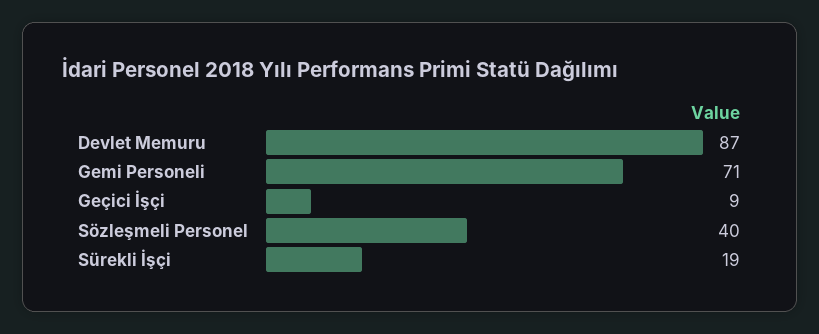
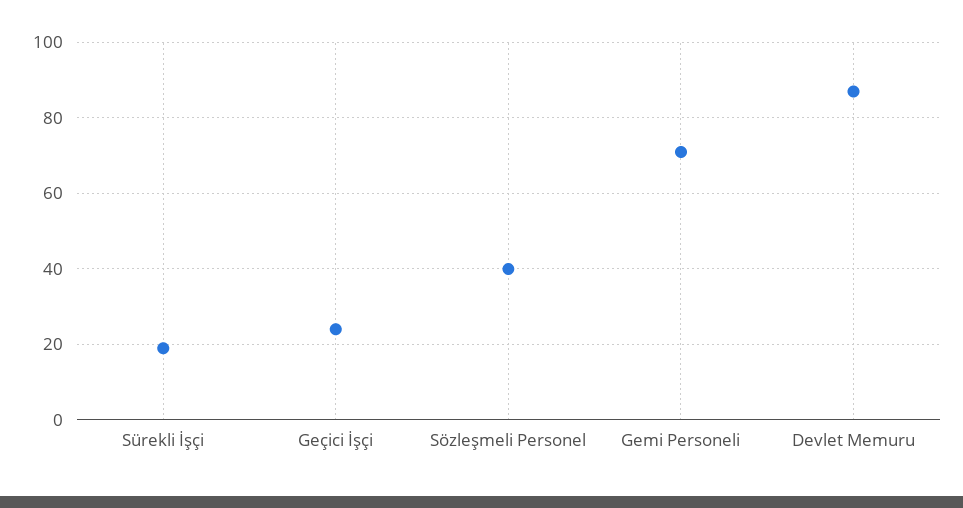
  {
    "Devlet Memuru": 87,
    "Gemi Personeli": 71,
-   "Geçici İşçi": 9,
+   "Geçici İşçi": 25,
    "Sözleşmeli Personel": 40,
    "Sürekli İşçi": 19
  }

